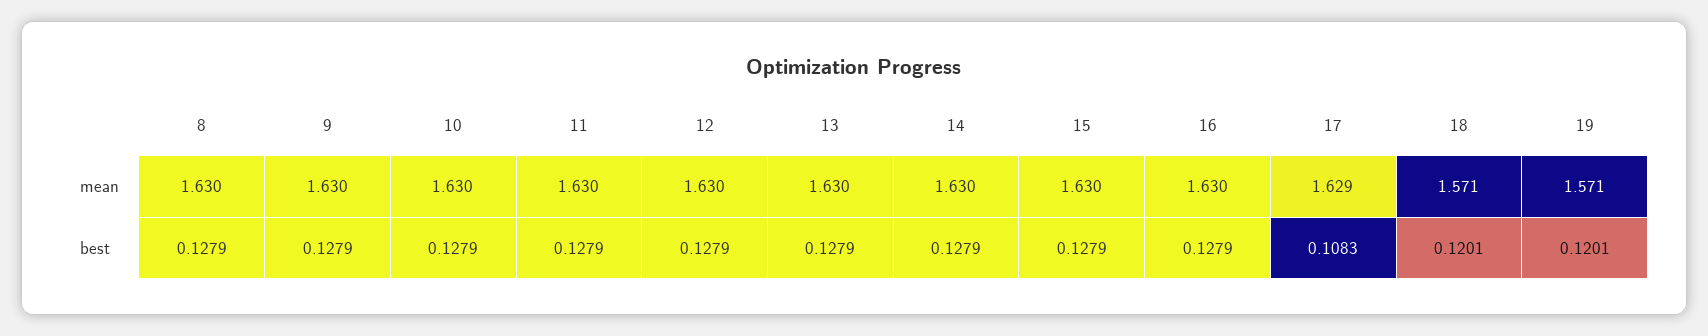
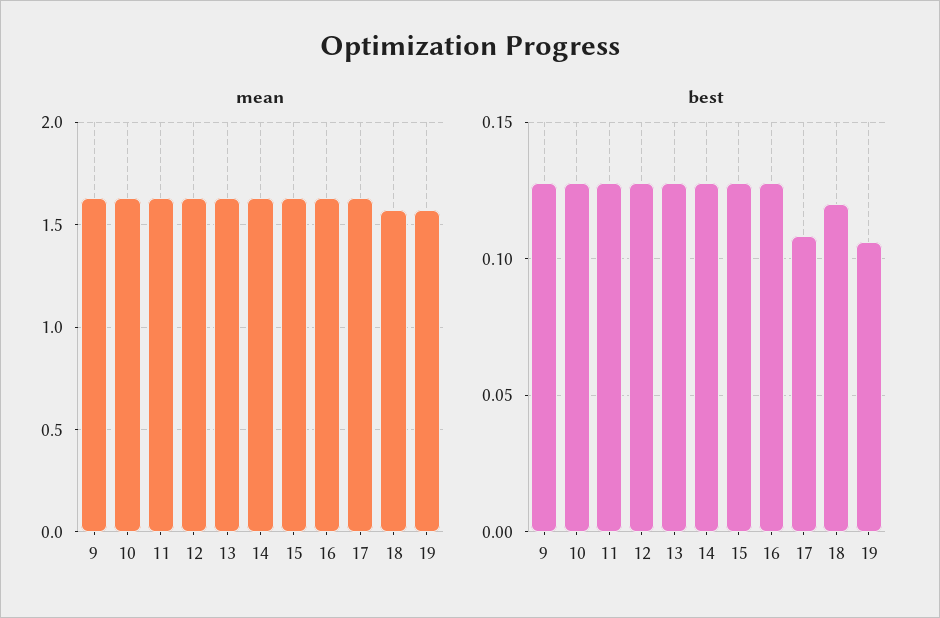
  {
    "mean": {
-     "8": 1.63,
      "9": 1.63,
      "10": 1.63,
      "11": 1.63,
      "12": 1.63,
      "13": 1.63,
      "14": 1.63,
      "15": 1.63,
      "16": 1.63,
      "17": 1.629,
      "18": 1.571,
      "19": 1.571
    },
    "best": {
-     "8": 0.1279,
      "9": 0.1279,
      "10": 0.1279,
      "11": 0.1279,
      "12": 0.1279,
      "13": 0.1279,
      "14": 0.1279,
      "15": 0.1279,
      "16": 0.1279,
      "17": 0.1083,
      "18": 0.1201,
-     "19": 0.1201
+     "19": 0.105
    }
  }

